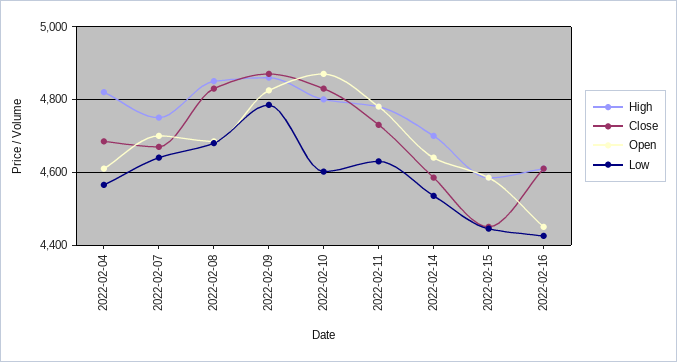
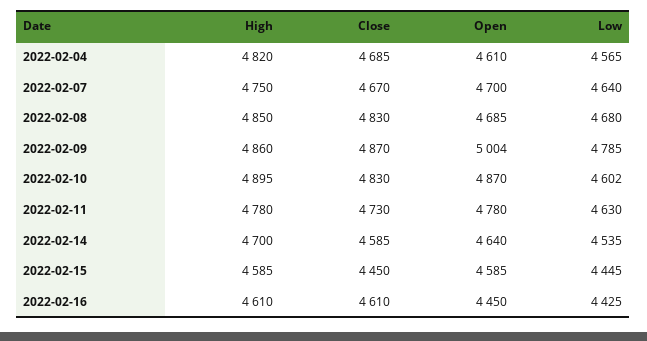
  {
    "High": {
      "2022-02-04": 4820,
      "2022-02-07": 4750,
      "2022-02-08": 4850,
      "2022-02-09": 4860,
-     "2022-02-10": 4800,
+     "2022-02-10": 4895,
      "2022-02-11": 4780,
      "2022-02-14": 4700,
      "2022-02-15": 4585,
      "2022-02-16": 4610
    },
    "Close": {
      "2022-02-04": 4685,
      "2022-02-07": 4670,
      "2022-02-08": 4830,
      "2022-02-09": 4870,
      "2022-02-10": 4830,
      "2022-02-11": 4730,
      "2022-02-14": 4585,
      "2022-02-15": 4450,
      "2022-02-16": 4610
    },
    "Open": {
      "2022-02-04": 4610,
      "2022-02-07": 4700,
      "2022-02-08": 4685,
-     "2022-02-09": 4820,
+     "2022-02-09": 5004,
      "2022-02-10": 4870,
      "2022-02-11": 4780,
      "2022-02-14": 4640,
      "2022-02-15": 4585,
      "2022-02-16": 4450
    },
    "Low": {
      "2022-02-04": 4565,
      "2022-02-07": 4640,
      "2022-02-08": 4680,
      "2022-02-09": 4785,
      "2022-02-10": 4602,
      "2022-02-11": 4630,
      "2022-02-14": 4535,
      "2022-02-15": 4445,
      "2022-02-16": 4425
    }
  }

